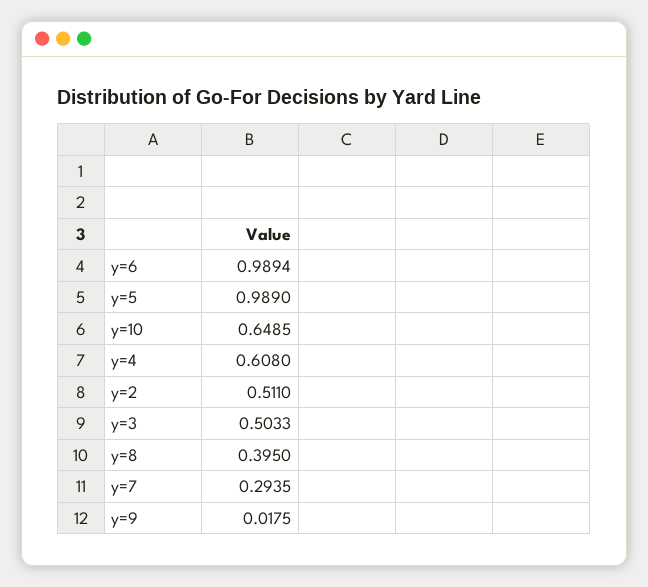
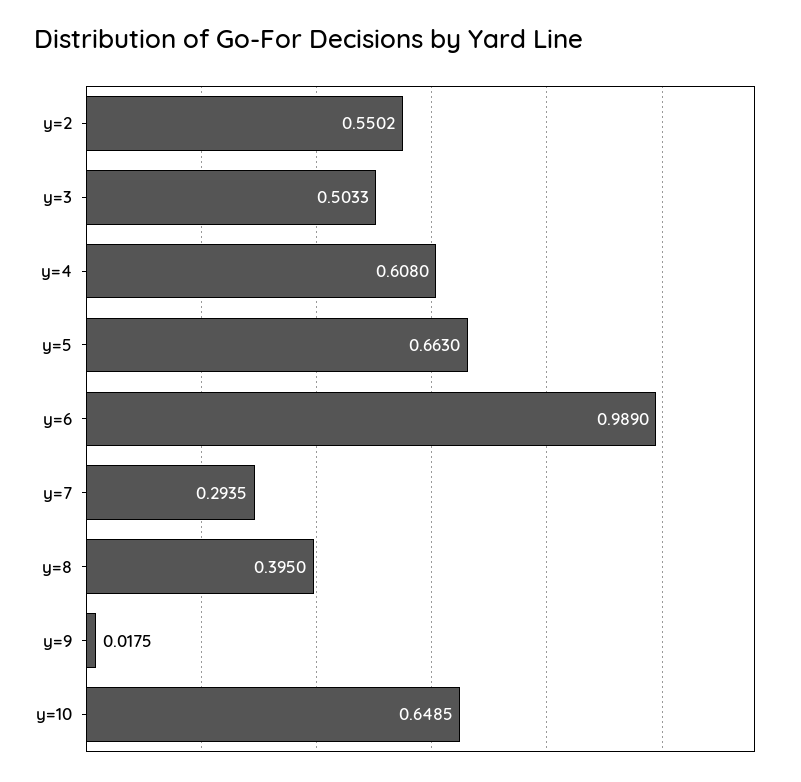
  {
-   "y=6": 0.9894,
+   "y=6": 0.989,
-   "y=5": 0.989,
+   "y=5": 0.663,
    "y=10": 0.6485,
    "y=4": 0.608,
-   "y=2": 0.511,
+   "y=2": 0.5502,
    "y=3": 0.5033,
    "y=8": 0.395,
    "y=7": 0.2935,
    "y=9": 0.0175
  }

